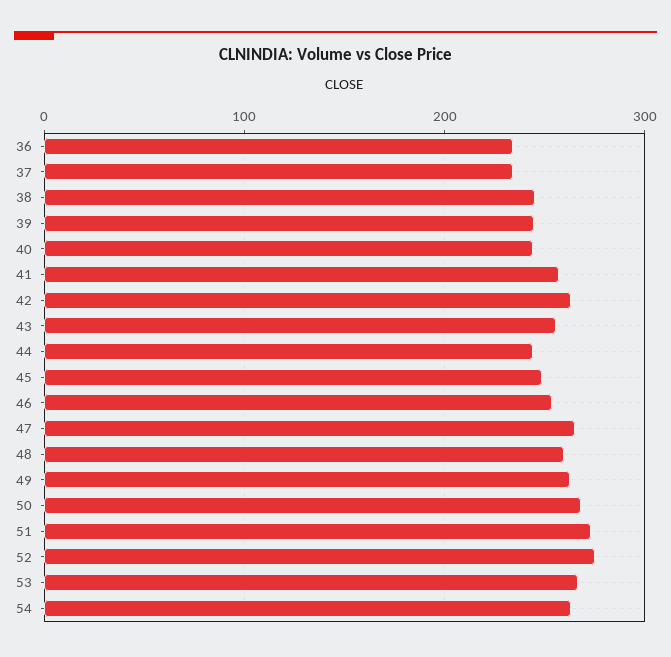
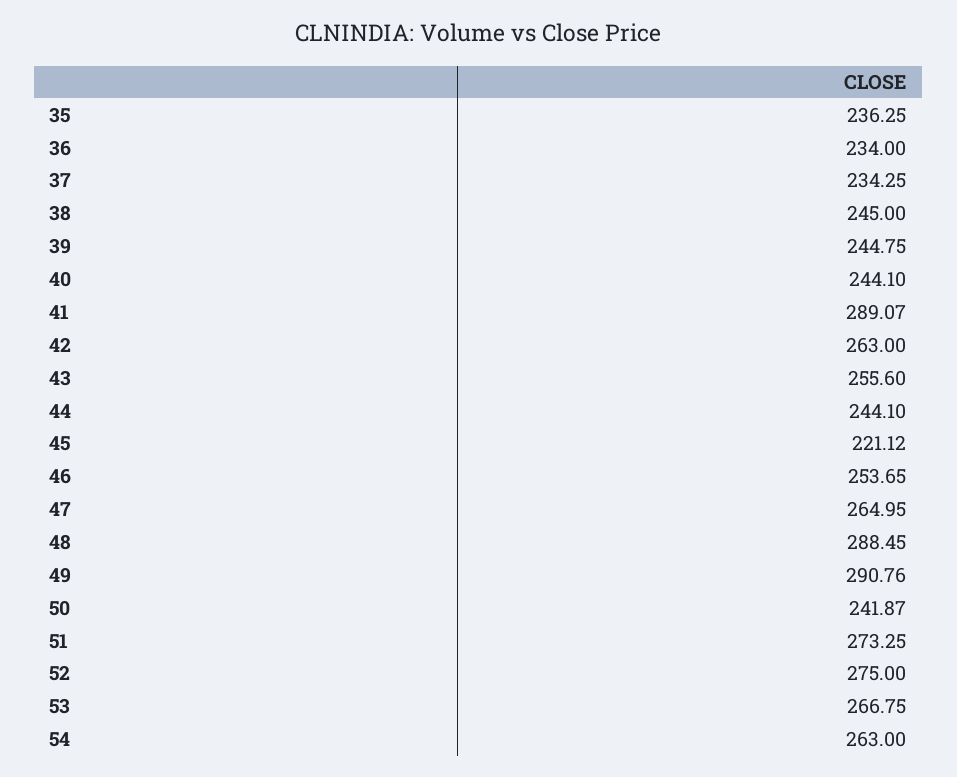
  {
    "36": 234,
    "37": 234.25,
    "38": 245,
    "39": 244.75,
    "40": 244.1,
-   "41": 260,
+   "41": 289.07,
    "42": 263,
    "43": 255.6,
    "44": 244.1,
-   "45": 250,
+   "45": 221.12,
    "46": 253.65,
    "47": 264.95,
-   "48": 260,
+   "48": 288.45,
-   "49": 260,
+   "49": 290.76,
-   "50": 270,
+   "50": 241.87,
    "51": 273.25,
    "52": 275,
    "53": 266.75,
-   "54": 263
+   "54": 263,
+   "35": 236.25
  }

